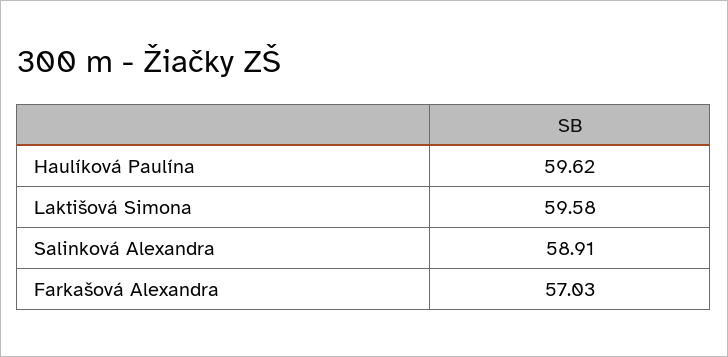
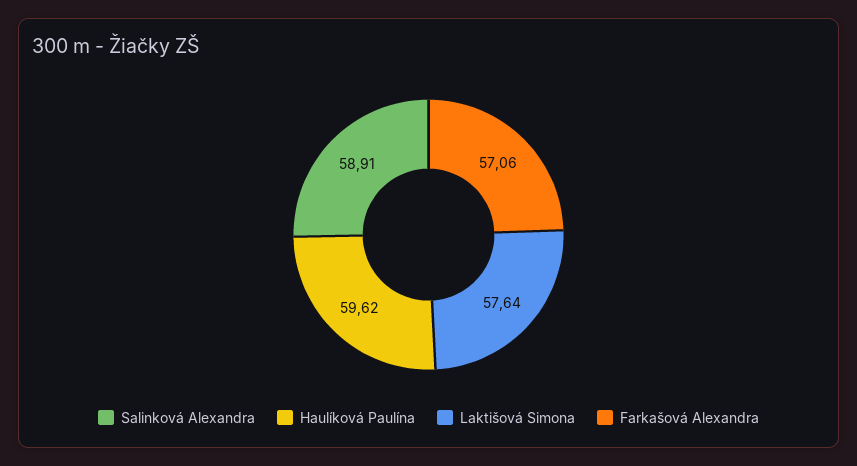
  {
    "Haulíková Paulína": 59.62,
-   "Laktišová Simona": 59.58,
+   "Laktišová Simona": 57.64,
    "Salinková Alexandra": 58.91,
-   "Farkašová Alexandra": 57.03
+   "Farkašová Alexandra": 57.06
  }

